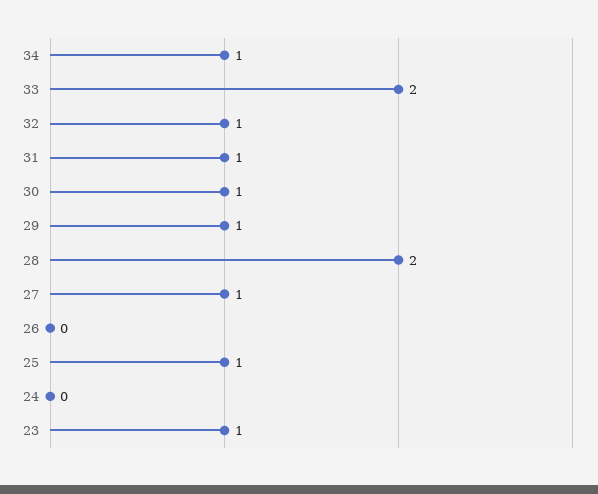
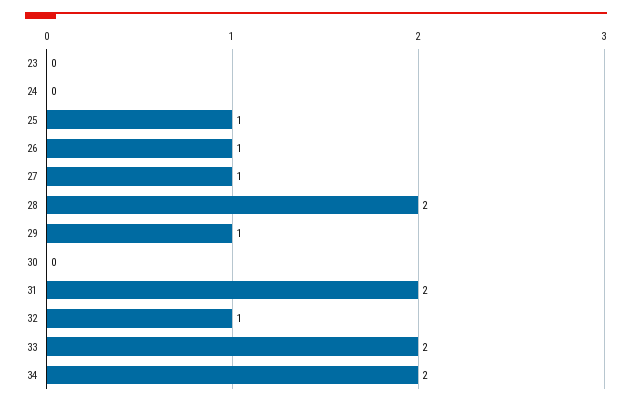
  {
-   "34": 1,
+   "34": 2,
    "33": 2,
    "32": 1,
-   "31": 1,
+   "31": 2,
-   "30": 1,
+   "30": 0,
    "29": 1,
    "28": 2,
    "27": 1,
-   "26": 0,
+   "26": 1,
    "25": 1,
    "24": 0,
-   "23": 1
+   "23": 0
  }

